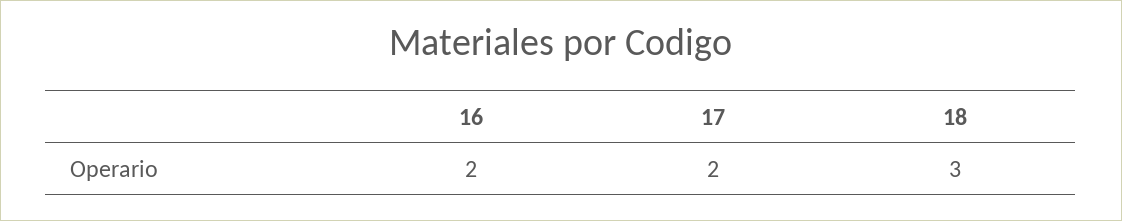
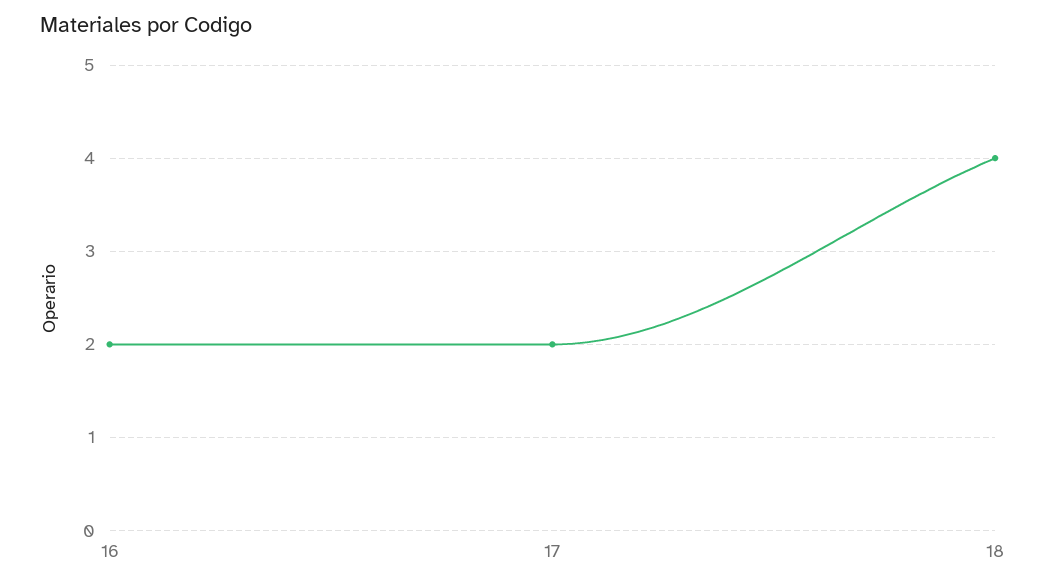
  {
    "16": 2,
    "17": 2,
-   "18": 3
+   "18": 4
  }

